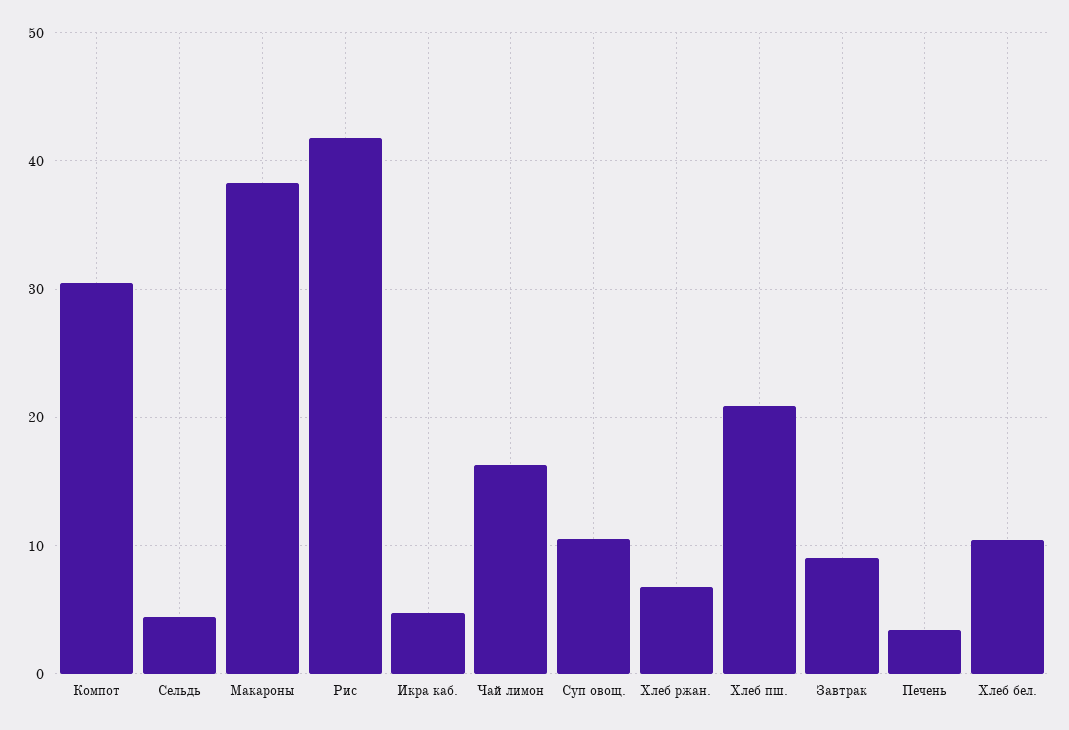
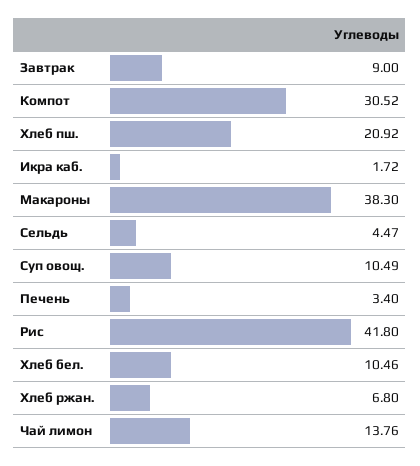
  {
    "Компот": 30.52,
    "Сельдь": 4.47,
    "Макароны": 38.3,
    "Рис": 41.8,
-   "Икра каб.": 5,
+   "Икра каб.": 1.72,
-   "Чай лимон": 16,
+   "Чай лимон": 13.76,
    "Суп овощ.": 10.49,
    "Хлеб ржан.": 6.8,
    "Хлеб пш.": 20.92,
    "Завтрак": 9,
    "Печень": 3.4,
    "Хлеб бел.": 10.46
  }

